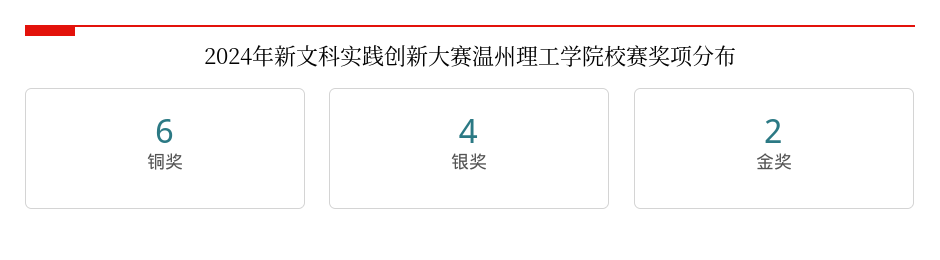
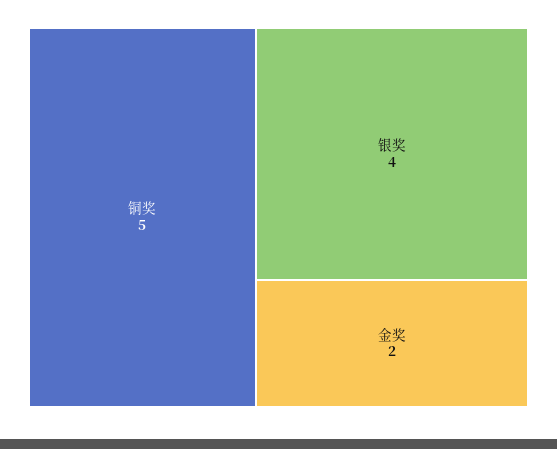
  {
-   "铜奖": 6,
+   "铜奖": 5,
    "银奖": 4,
    "金奖": 2
  }

